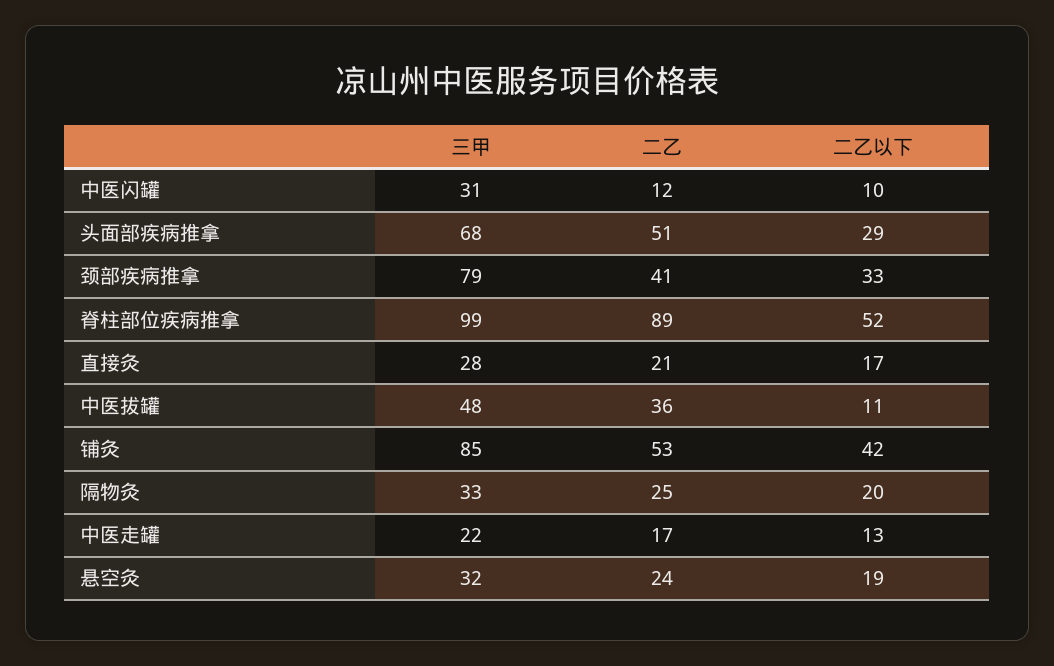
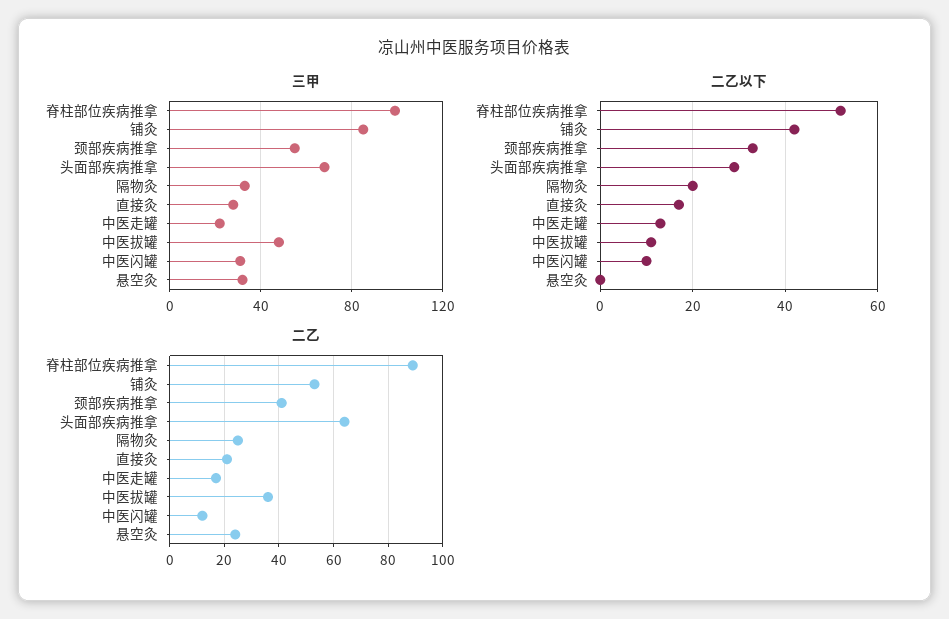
  {
    "三甲": {
      "中医闪罐": 31,
      "头面部疾病推拿": 68,
-     "颈部疾病推拿": 79,
+     "颈部疾病推拿": 55,
      "脊柱部位疾病推拿": 99,
      "直接灸": 28,
      "中医拔罐": 48,
      "铺灸": 85,
      "隔物灸": 33,
      "中医走罐": 22,
      "悬空灸": 32
    },
    "二乙": {
      "中医闪罐": 12,
-     "头面部疾病推拿": 51,
+     "头面部疾病推拿": 65,
      "颈部疾病推拿": 41,
      "脊柱部位疾病推拿": 89,
      "直接灸": 21,
      "中医拔罐": 36,
      "铺灸": 53,
      "隔物灸": 25,
      "中医走罐": 17,
      "悬空灸": 24
    },
    "二乙以下": {
      "中医闪罐": 10,
      "头面部疾病推拿": 29,
      "颈部疾病推拿": 33,
      "脊柱部位疾病推拿": 52,
      "直接灸": 17,
      "中医拔罐": 11,
      "铺灸": 42,
      "隔物灸": 20,
      "中医走罐": 13,
-     "悬空灸": 19
+     "悬空灸": 0
    }
  }

